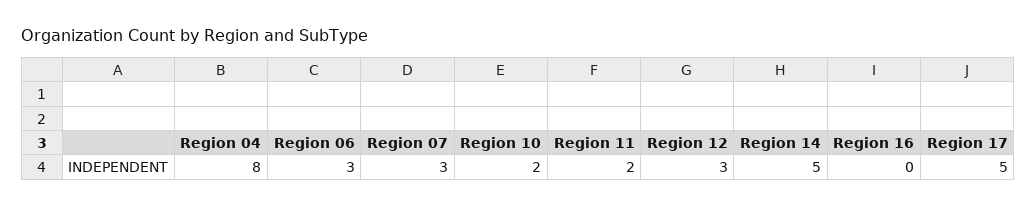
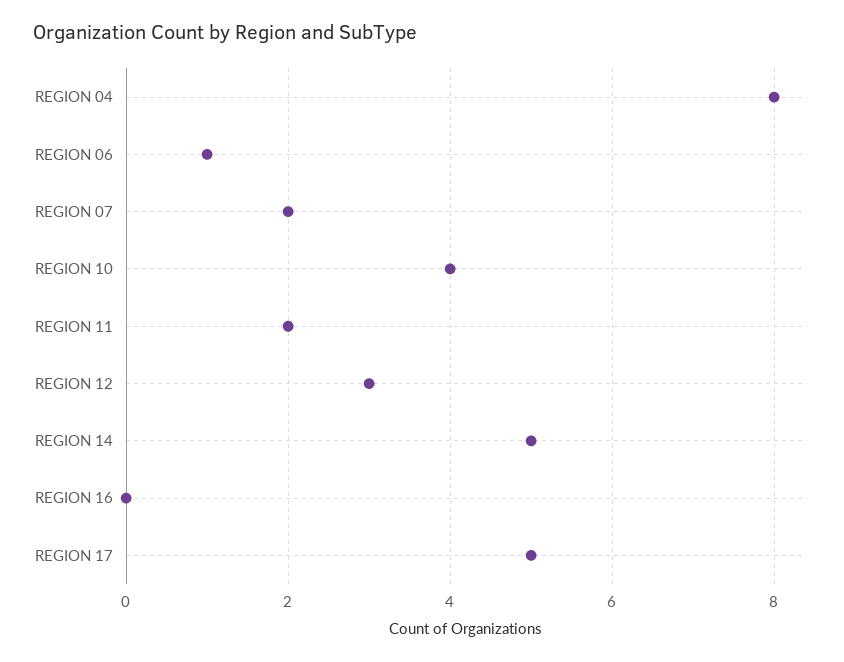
  {
    "Region 04": 8,
-   "Region 06": 3,
+   "Region 06": 1,
-   "Region 07": 3,
+   "Region 07": 2,
-   "Region 10": 2,
+   "Region 10": 4,
    "Region 11": 2,
    "Region 12": 3,
    "Region 14": 5,
    "Region 16": 0,
    "Region 17": 5
  }

